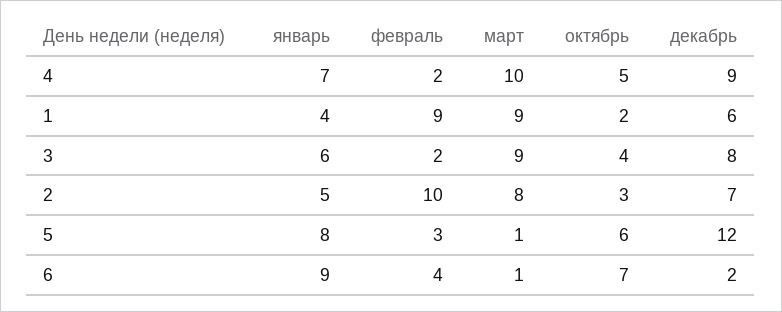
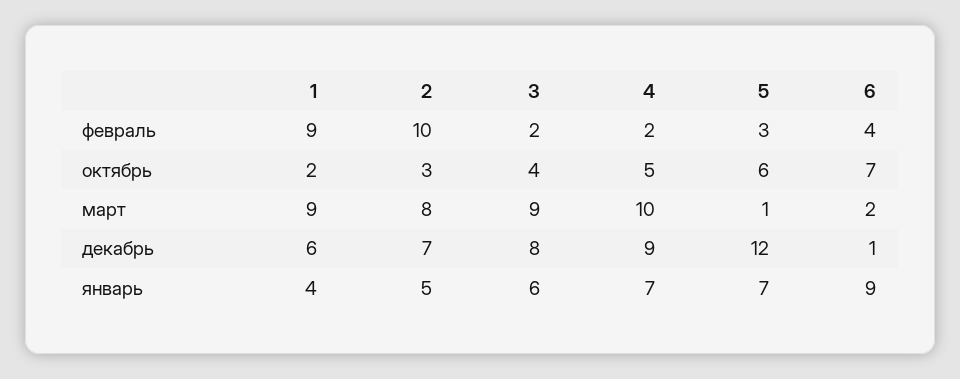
  {
    "январь": {
      "4": 7,
      "1": 4,
      "3": 6,
      "2": 5,
-     "5": 8,
+     "5": 7,
      "6": 9
    },
    "февраль": {
      "4": 2,
      "1": 9,
      "3": 2,
      "2": 10,
      "5": 3,
      "6": 4
    },
    "март": {
      "4": 10,
      "1": 9,
      "3": 9,
      "2": 8,
      "5": 1,
-     "6": 1
+     "6": 2
    },
    "октябрь": {
      "4": 5,
      "1": 2,
      "3": 4,
      "2": 3,
      "5": 6,
      "6": 7
    },
    "декабрь": {
      "4": 9,
      "1": 6,
      "3": 8,
      "2": 7,
      "5": 12,
-     "6": 2
+     "6": 1
    }
  }

